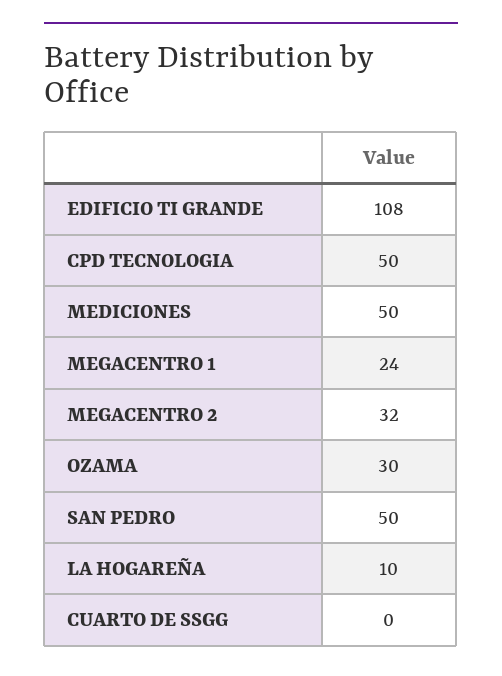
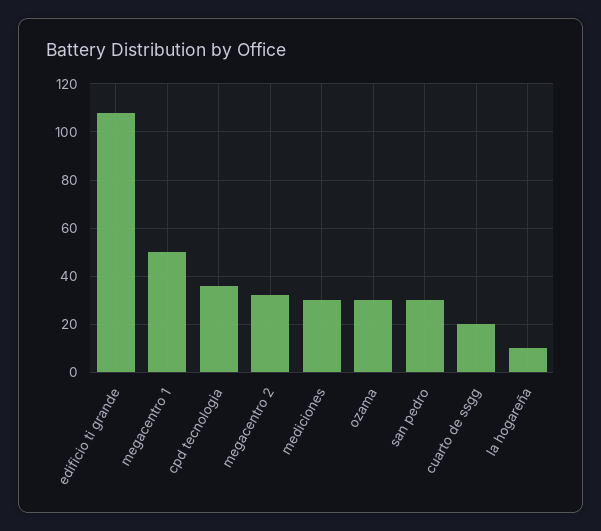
  {
    "EDIFICIO TI GRANDE": 108,
-   "CPD TECNOLOGIA": 50,
+   "CPD TECNOLOGIA": 35,
-   "MEDICIONES": 50,
+   "MEDICIONES": 30,
-   "MEGACENTRO 1": 24,
+   "MEGACENTRO 1": 50,
    "MEGACENTRO 2": 32,
    "OZAMA": 30,
-   "SAN PEDRO": 50,
+   "SAN PEDRO": 30,
    "LA HOGAREÑA": 10,
-   "CUARTO DE SSGG": 0
+   "CUARTO DE SSGG": 20
  }

